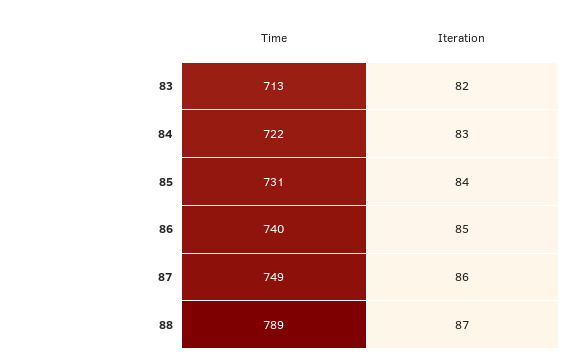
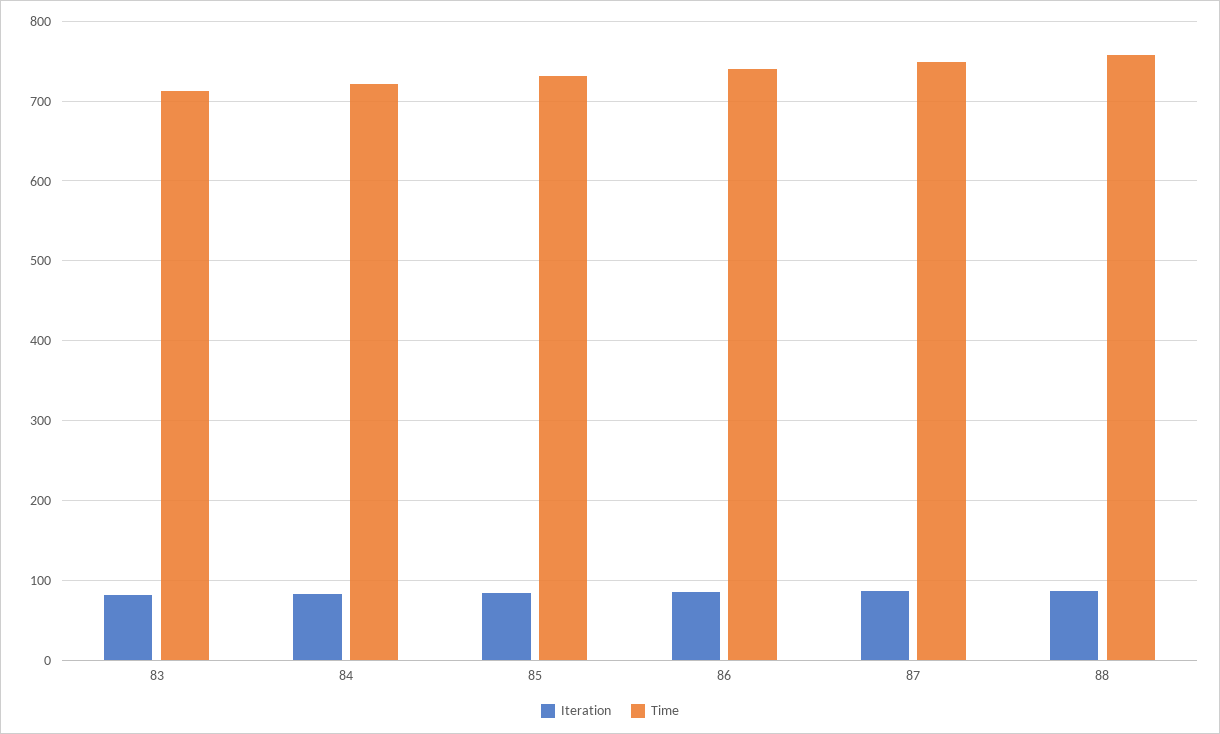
  {
    "Time": {
      "83": 713,
      "84": 722,
      "85": 731,
      "86": 740,
      "87": 749,
-     "88": 789
+     "88": 760
    },
    "Iteration": {
      "83": 82,
      "84": 83,
      "85": 84,
      "86": 85,
      "87": 86,
      "88": 87
    }
  }

